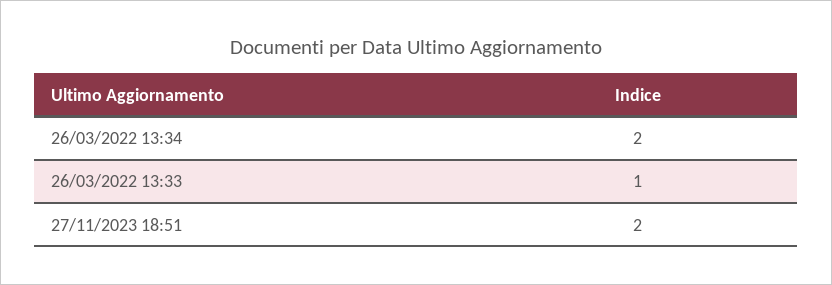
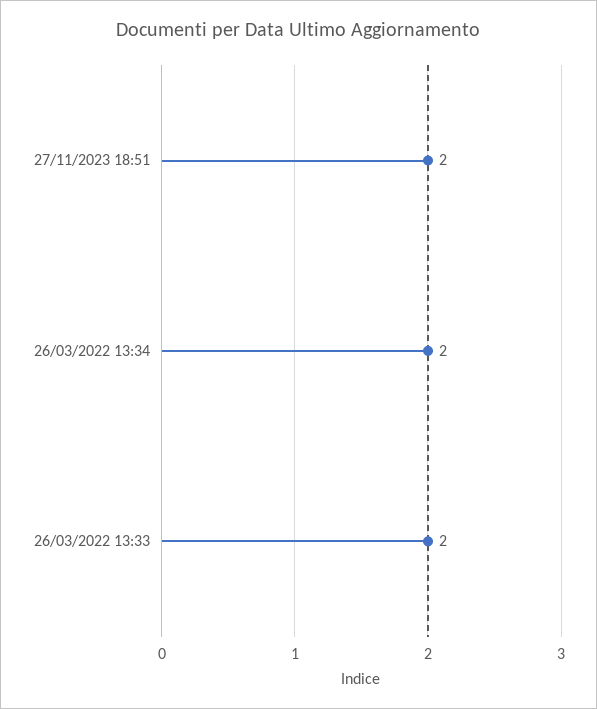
  {
    "26/03/2022 13:34": 2,
-   "26/03/2022 13:33": 1,
+   "26/03/2022 13:33": 2,
    "27/11/2023 18:51": 2
  }

